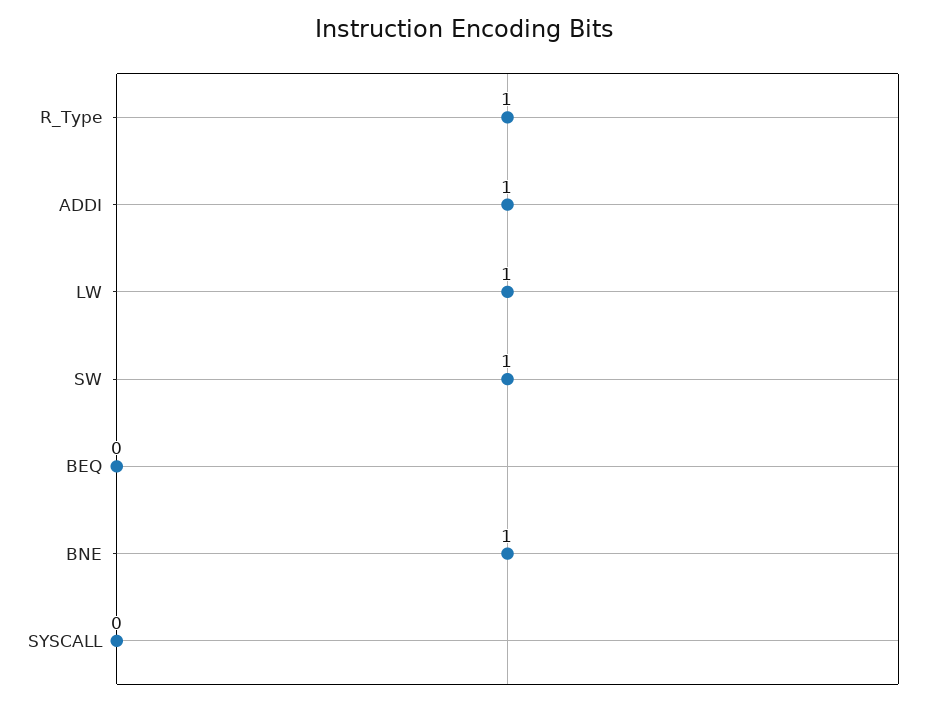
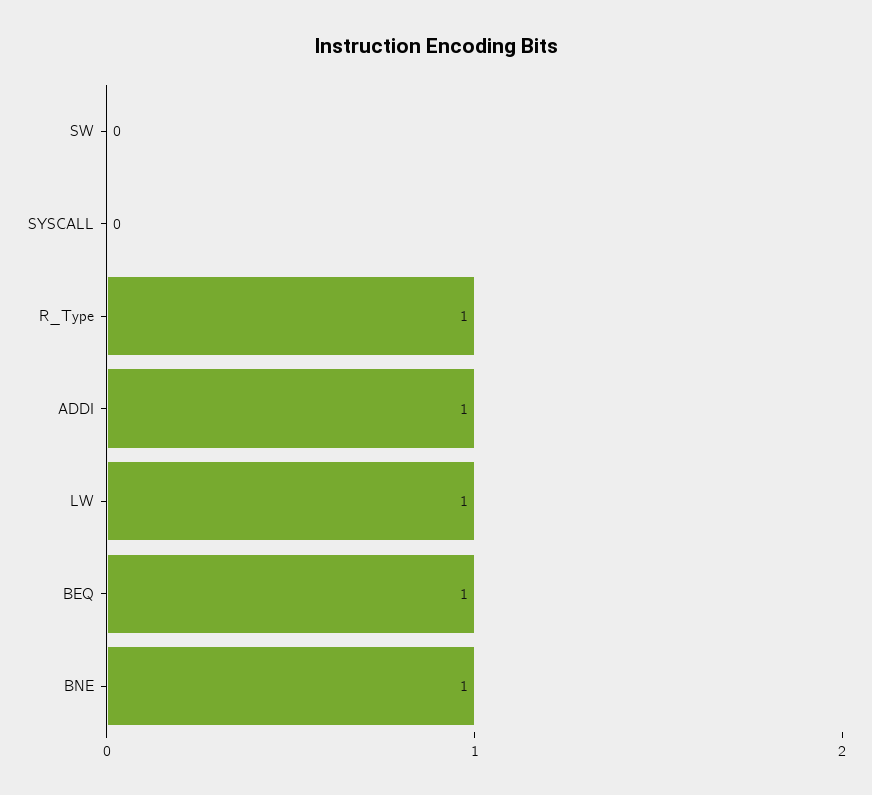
  {
    "R_Type": 1,
    "ADDI": 1,
    "LW": 1,
-   "SW": 1,
+   "SW": 0,
-   "BEQ": 0,
+   "BEQ": 1,
    "BNE": 1,
    "SYSCALL": 0
  }

